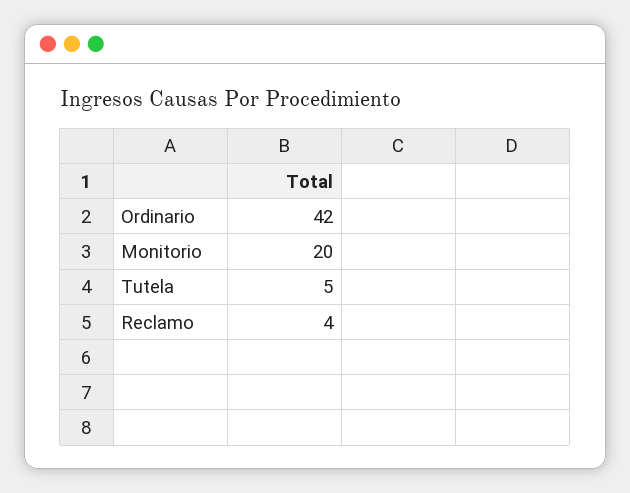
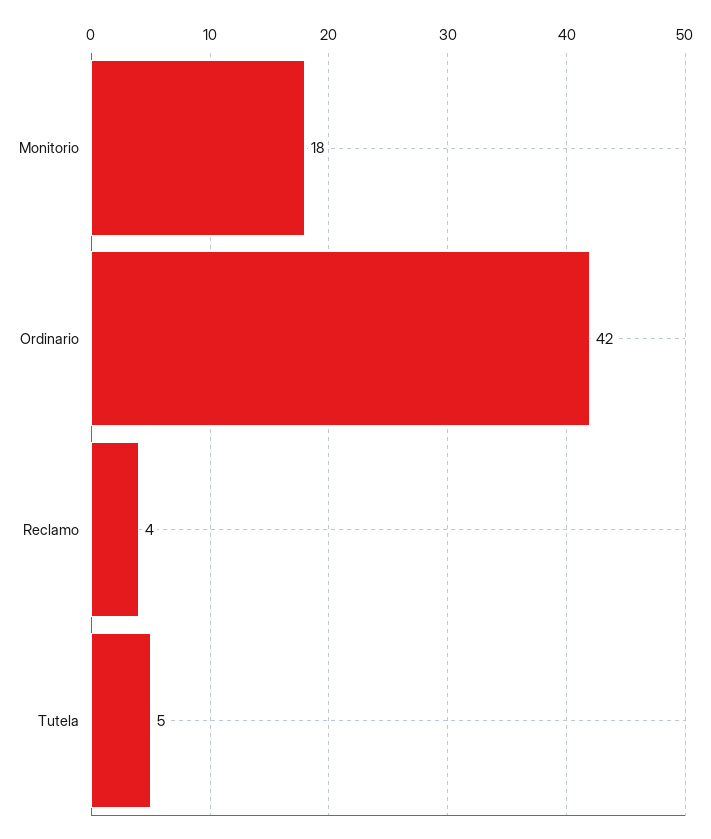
  {
    "Ordinario": 42,
-   "Monitorio": 20,
+   "Monitorio": 18,
    "Tutela": 5,
    "Reclamo": 4
  }

